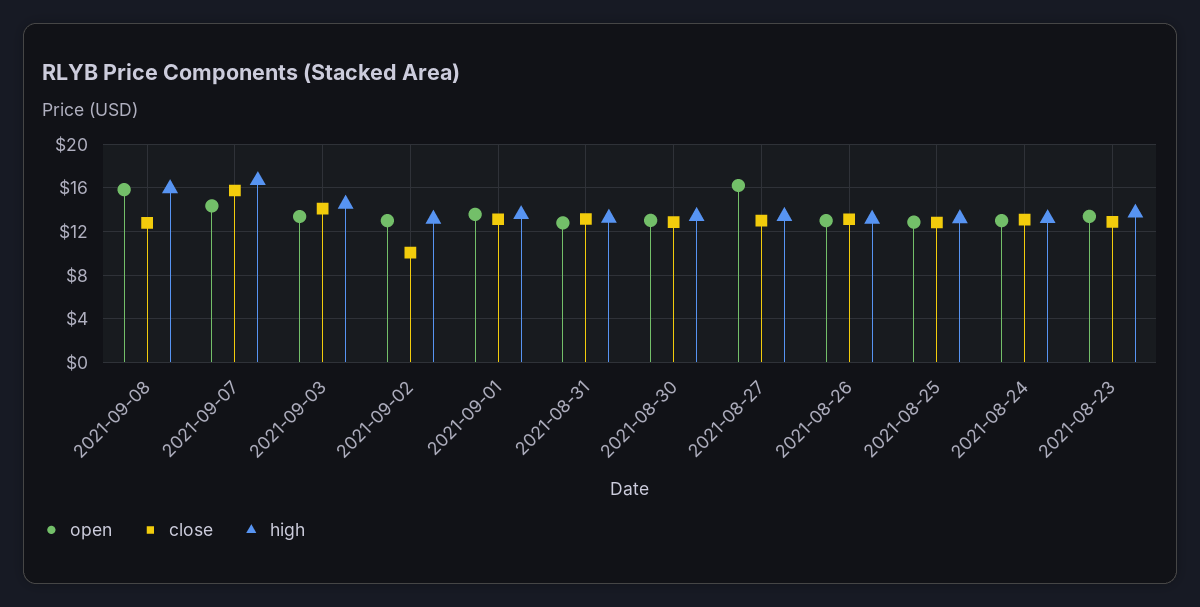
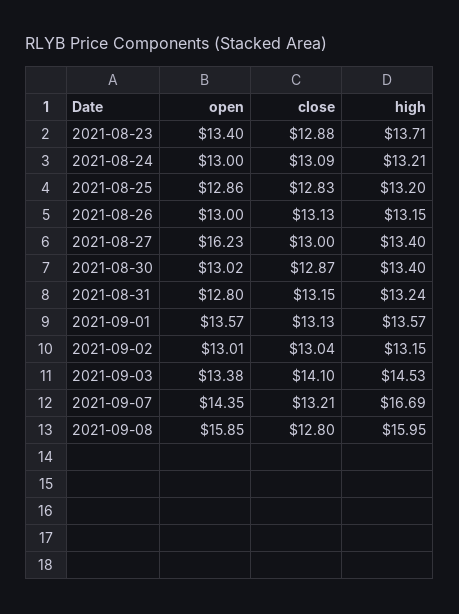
  {
    "open": {
      "2021-09-08": 15.85,
      "2021-09-07": 14.35,
      "2021-09-03": 13.38,
      "2021-09-02": 13.01,
      "2021-09-01": 13.57,
      "2021-08-31": 12.8,
      "2021-08-30": 13.02,
      "2021-08-27": 16.23,
      "2021-08-26": 13,
      "2021-08-25": 12.86,
      "2021-08-24": 13,
      "2021-08-23": 13.4
    },
    "close": {
      "2021-09-08": 12.8,
-     "2021-09-07": 16,
+     "2021-09-07": 13.21,
      "2021-09-03": 14.1,
-     "2021-09-02": 10,
+     "2021-09-02": 13.04,
      "2021-09-01": 13.13,
      "2021-08-31": 13.15,
      "2021-08-30": 12.87,
      "2021-08-27": 13,
      "2021-08-26": 13.13,
      "2021-08-25": 12.83,
      "2021-08-24": 13.09,
      "2021-08-23": 12.88
    },
    "high": {
      "2021-09-08": 15.95,
      "2021-09-07": 16.69,
      "2021-09-03": 14.53,
      "2021-09-02": 13.15,
      "2021-09-01": 13.57,
      "2021-08-31": 13.24,
      "2021-08-30": 13.4,
      "2021-08-27": 13.4,
      "2021-08-26": 13.15,
      "2021-08-25": 13.2,
      "2021-08-24": 13.21,
      "2021-08-23": 13.71
    }
  }

